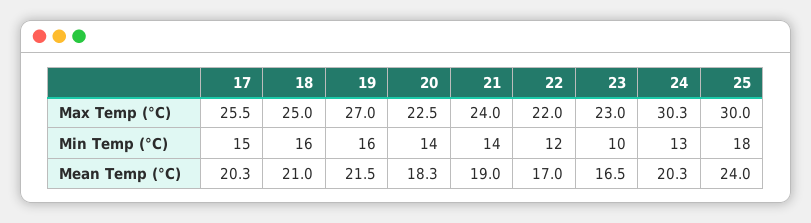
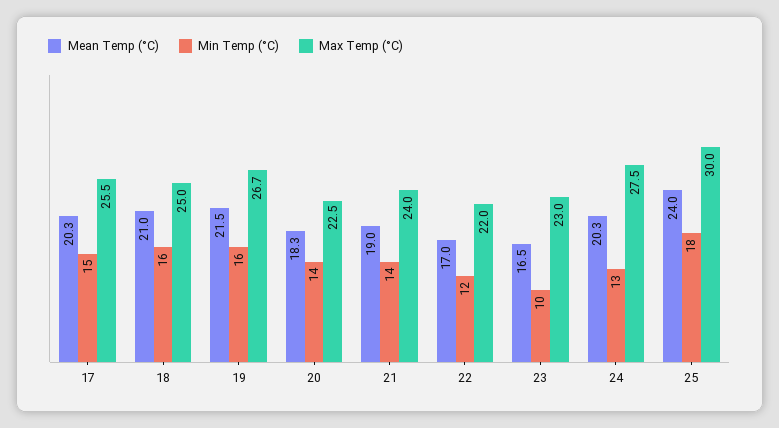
  {
    "Max Temp (°C)": {
      "17": 25.5,
      "18": 25,
-     "19": 27,
+     "19": 26.7,
      "20": 22.5,
      "21": 24,
      "22": 22,
      "23": 23,
-     "24": 30.3,
+     "24": 27.5,
      "25": 30
    },
    "Min Temp (°C)": {
      "17": 15,
      "18": 16,
      "19": 16,
      "20": 14,
      "21": 14,
      "22": 12,
      "23": 10,
      "24": 13,
      "25": 18
    },
    "Mean Temp (°C)": {
      "17": 20.3,
      "18": 21,
      "19": 21.5,
      "20": 18.3,
      "21": 19,
      "22": 17,
      "23": 16.5,
      "24": 20.3,
      "25": 24
    }
  }

